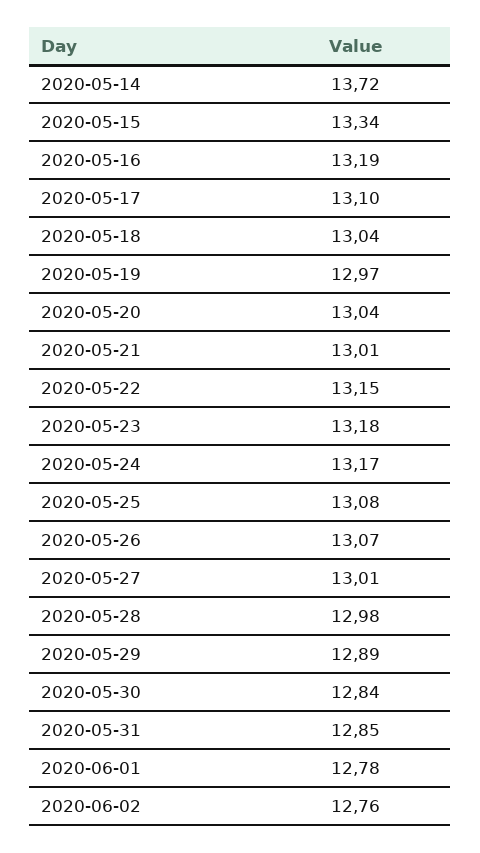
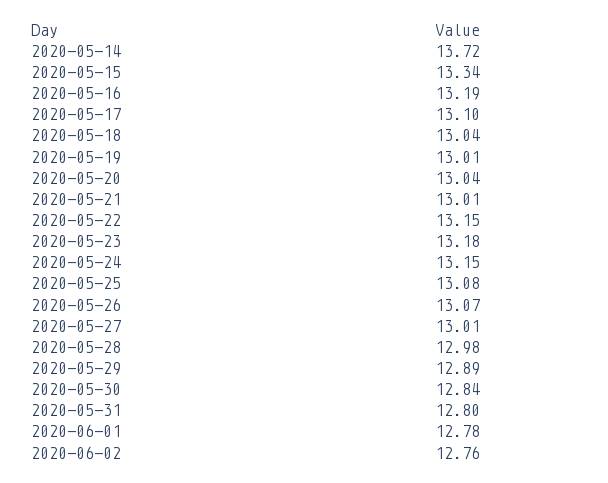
  {
    "2020-05-14": 13.72,
    "2020-05-15": 13.34,
    "2020-05-16": 13.19,
    "2020-05-17": 13.1,
    "2020-05-18": 13.04,
-   "2020-05-19": 12.97,
+   "2020-05-19": 13.01,
    "2020-05-20": 13.04,
    "2020-05-21": 13.01,
    "2020-05-22": 13.15,
    "2020-05-23": 13.18,
-   "2020-05-24": 13.17,
+   "2020-05-24": 13.15,
    "2020-05-25": 13.08,
    "2020-05-26": 13.07,
    "2020-05-27": 13.01,
    "2020-05-28": 12.98,
    "2020-05-29": 12.89,
    "2020-05-30": 12.84,
-   "2020-05-31": 12.85,
+   "2020-05-31": 12.8,
    "2020-06-01": 12.78,
    "2020-06-02": 12.76
  }

